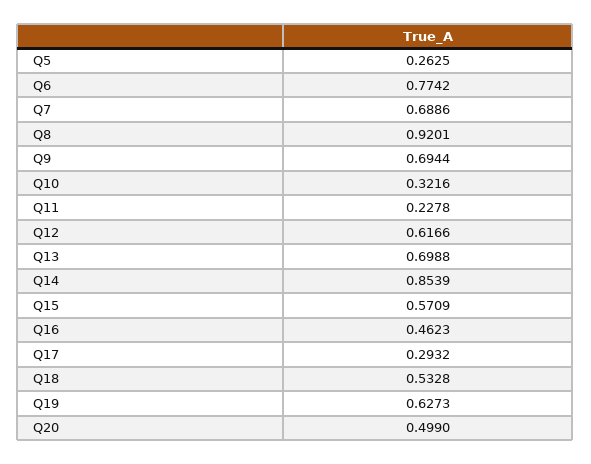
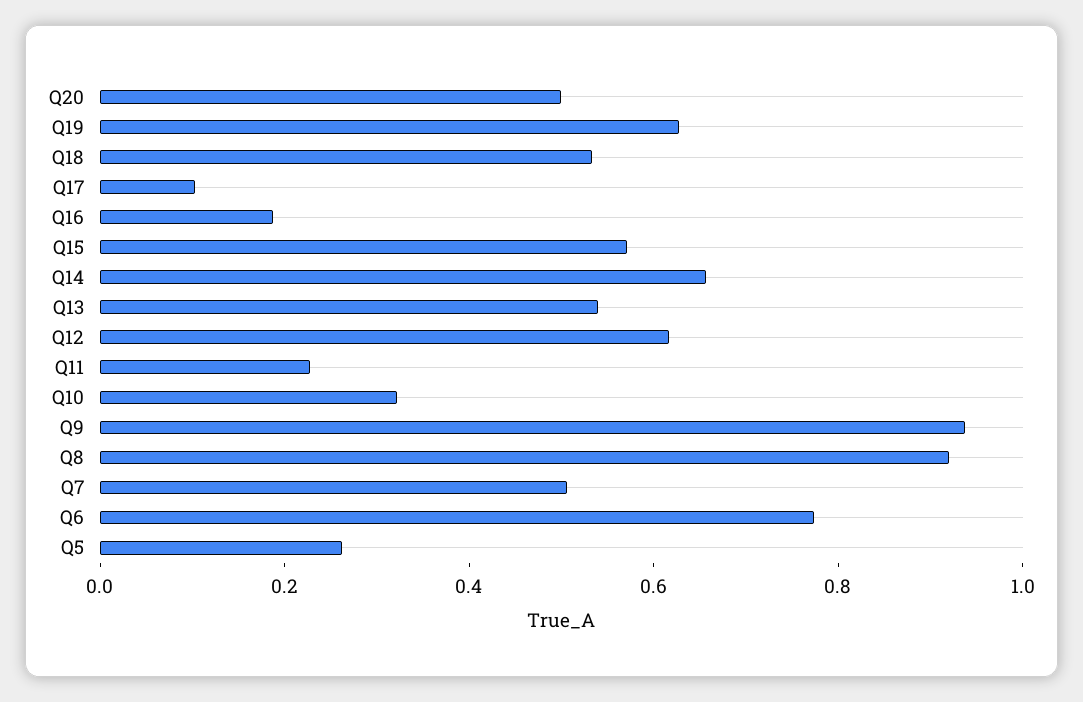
  {
    "Q5": 0.2625,
    "Q6": 0.7742,
-   "Q7": 0.6886,
+   "Q7": 0.5,
    "Q8": 0.9201,
-   "Q9": 0.6944,
+   "Q9": 0.95,
    "Q10": 0.3216,
    "Q11": 0.2278,
    "Q12": 0.6166,
-   "Q13": 0.6988,
+   "Q13": 0.55,
-   "Q14": 0.8539,
+   "Q14": 0.65,
    "Q15": 0.5709,
-   "Q16": 0.4623,
+   "Q16": 0.2,
-   "Q17": 0.2932,
+   "Q17": 0.1,
    "Q18": 0.5328,
    "Q19": 0.6273,
    "Q20": 0.499
  }

